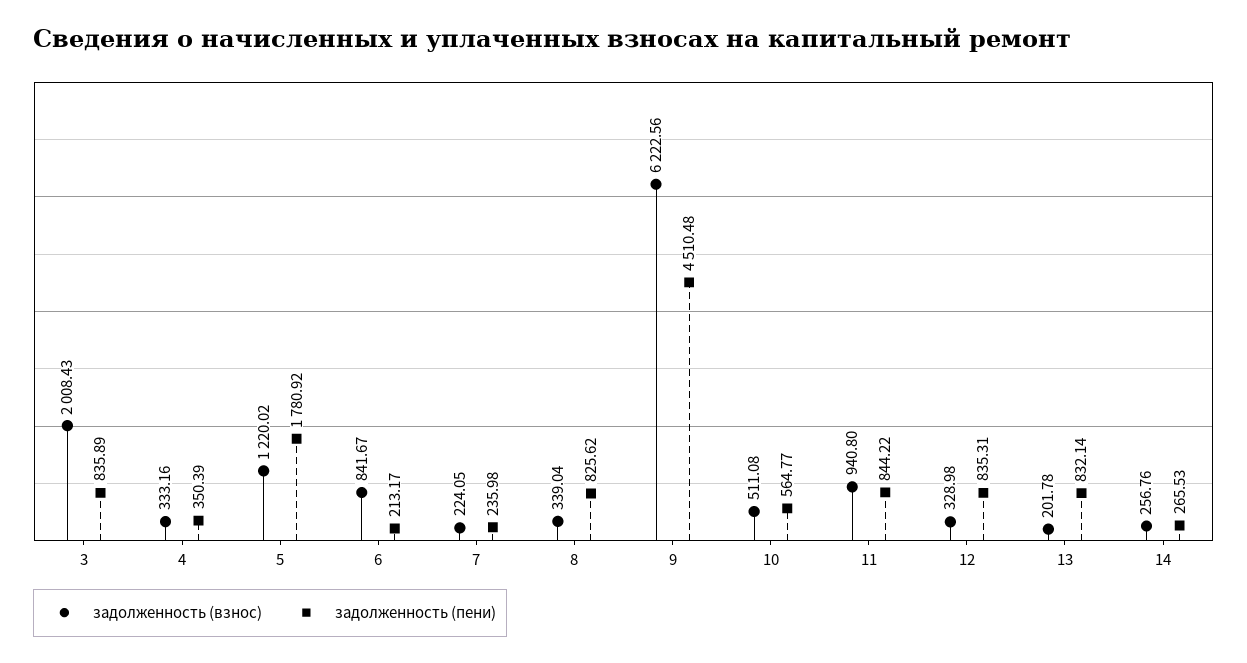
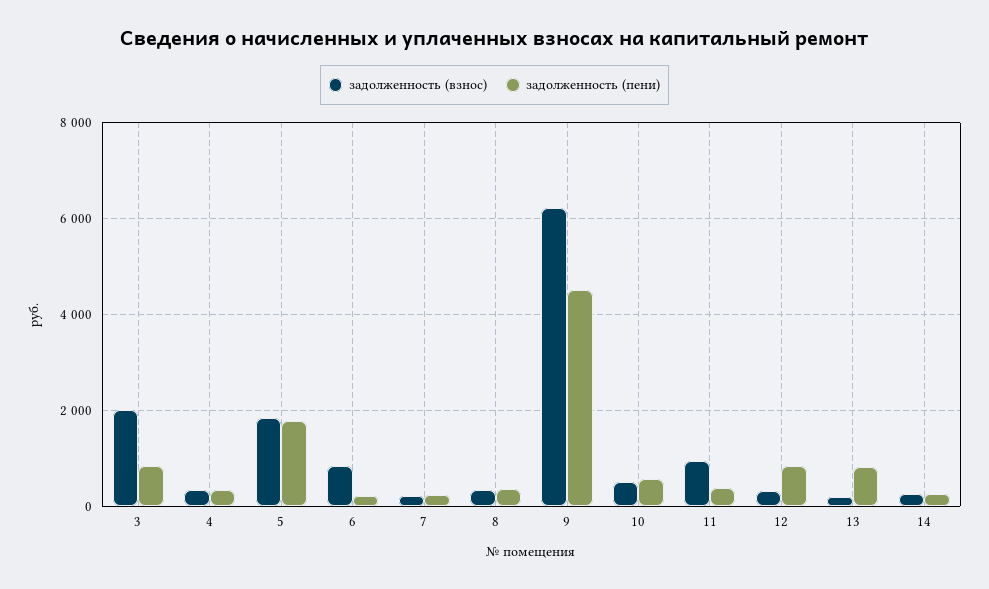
  {
    "задолженность (взнос)": {
      "3": 2008.43,
      "4": 333.16,
-     "5": 1220.02,
+     "5": 1800,
      "6": 841.67,
      "7": 224.05,
      "8": 339.04,
      "9": 6222.56,
      "10": 511.08,
      "11": 940.8,
      "12": 328.98,
      "13": 201.78,
      "14": 256.76
    },
    "задолженность (пени)": {
      "3": 835.89,
      "4": 350.39,
      "5": 1780.92,
      "6": 213.17,
      "7": 235.98,
-     "8": 825.62,
+     "8": 400,
      "9": 4510.48,
      "10": 564.77,
-     "11": 844.22,
+     "11": 400,
      "12": 835.31,
      "13": 832.14,
      "14": 265.53
    }
  }

